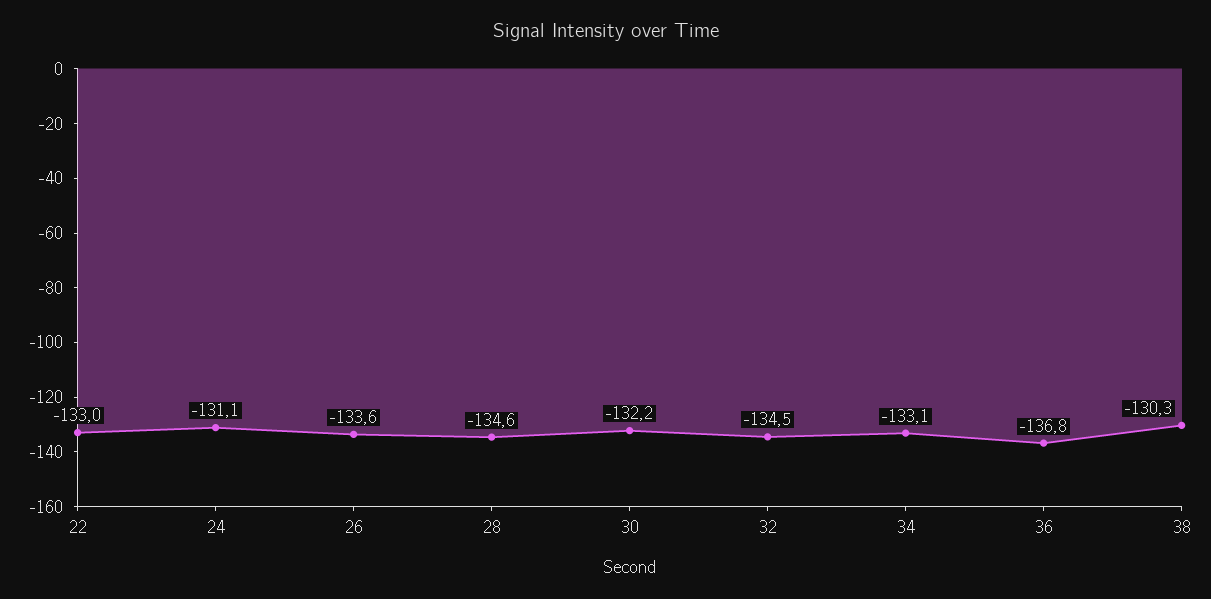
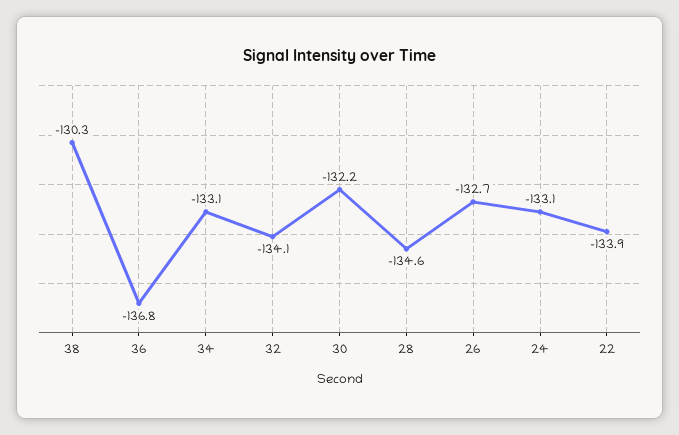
  {
-   "22": -133,
+   "22": -133.9,
-   "24": -131.1,
+   "24": -133.1,
-   "26": -133.6,
+   "26": -132.7,
    "28": -134.6,
    "30": -132.2,
-   "32": -134.5,
+   "32": -134.1,
    "34": -133.1,
    "36": -136.8,
    "38": -130.3
  }

